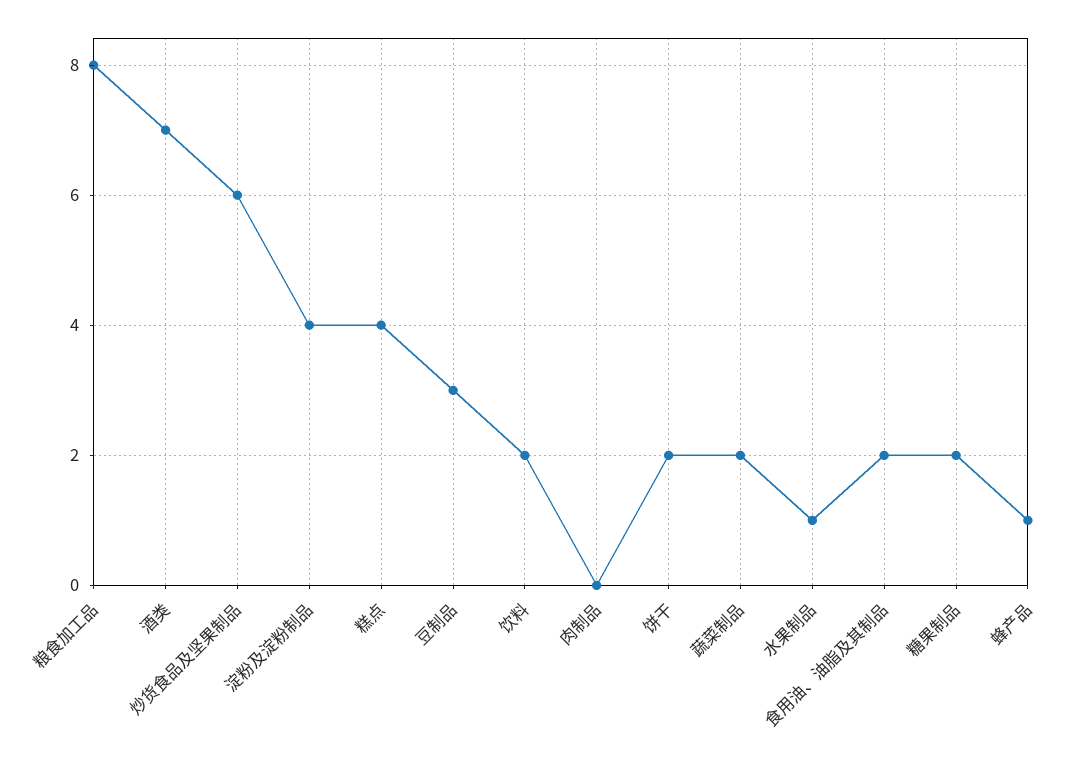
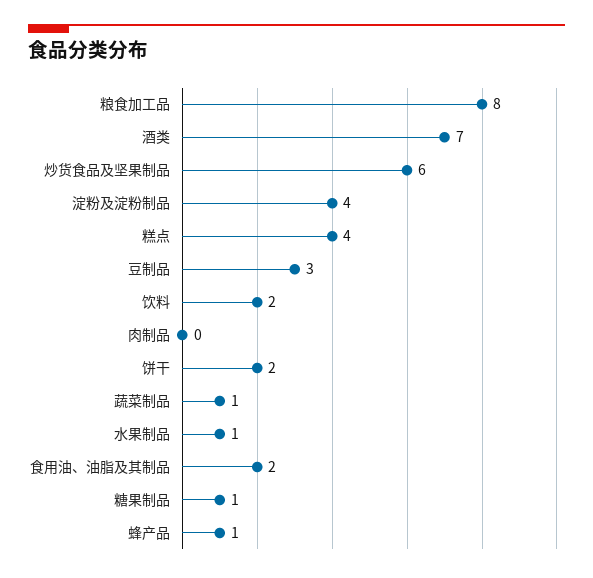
  {
    "粮食加工品": 8,
    "酒类": 7,
    "炒货食品及坚果制品": 6,
    "淀粉及淀粉制品": 4,
    "糕点": 4,
    "豆制品": 3,
    "饮料": 2,
    "肉制品": 0,
    "饼干": 2,
-   "蔬菜制品": 2,
+   "蔬菜制品": 1,
    "水果制品": 1,
    "食用油、油脂及其制品": 2,
-   "糖果制品": 2,
+   "糖果制品": 1,
    "蜂产品": 1
  }

